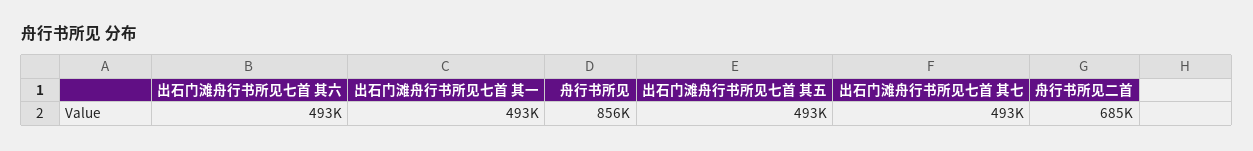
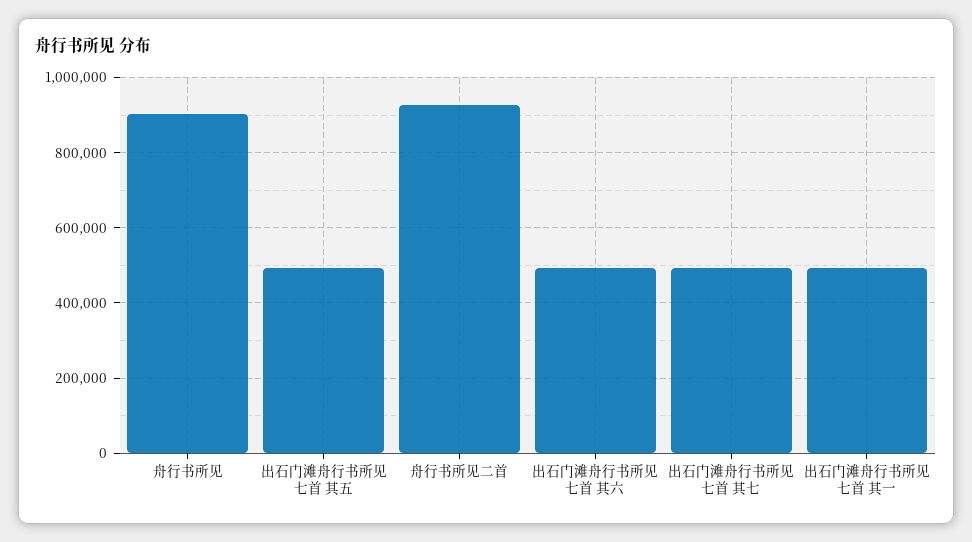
  {
    "出石门滩舟行书所见七首 其六": 493000,
    "出石门滩舟行书所见七首 其一": 493000,
-   "舟行书所见": 856000,
+   "舟行书所见": 900000,
    "出石门滩舟行书所见七首 其五": 493000,
    "出石门滩舟行书所见七首 其七": 493000,
-   "舟行书所见二首": 685000
+   "舟行书所见二首": 920000
  }

